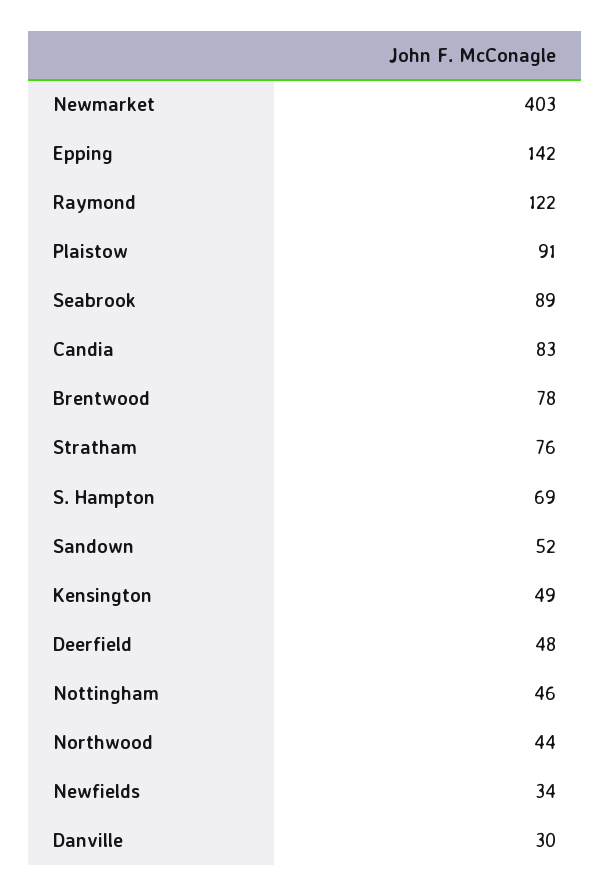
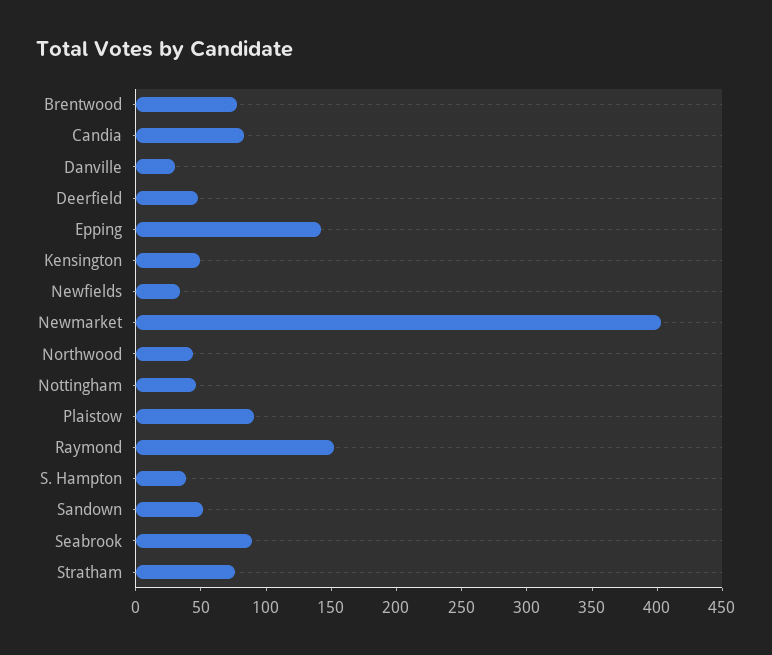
  {
    "Newmarket": 403,
    "Epping": 142,
-   "Raymond": 122,
+   "Raymond": 150,
    "Plaistow": 91,
    "Seabrook": 89,
    "Candia": 83,
    "Brentwood": 78,
    "Stratham": 76,
-   "S. Hampton": 69,
+   "S. Hampton": 40,
    "Sandown": 52,
    "Kensington": 49,
    "Deerfield": 48,
    "Nottingham": 46,
    "Northwood": 44,
    "Newfields": 34,
    "Danville": 30
  }

